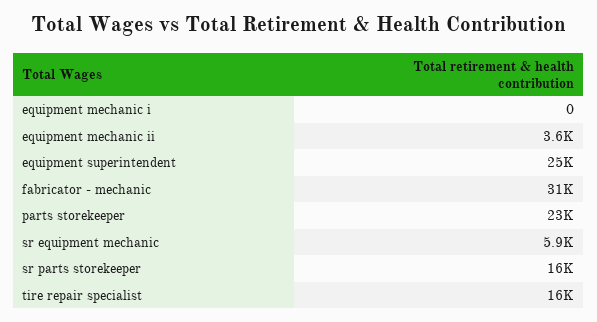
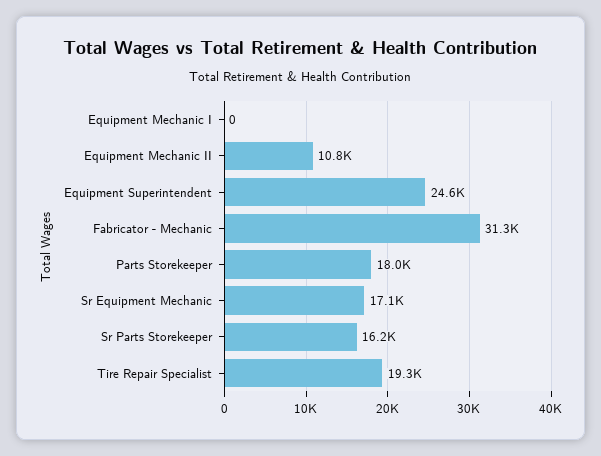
  {
    "equipment mechanic i": 0,
-   "equipment mechanic ii": 3600,
+   "equipment mechanic ii": 10800,
    "equipment superintendent": 24600,
    "fabricator - mechanic": 31300,
-   "parts storekeeper": 23000,
+   "parts storekeeper": 18000,
-   "sr equipment mechanic": 5900,
+   "sr equipment mechanic": 17100,
    "sr parts storekeeper": 16200,
-   "tire repair specialist": 16000
+   "tire repair specialist": 19300
  }

